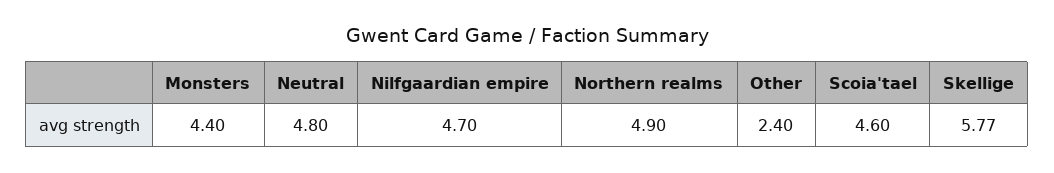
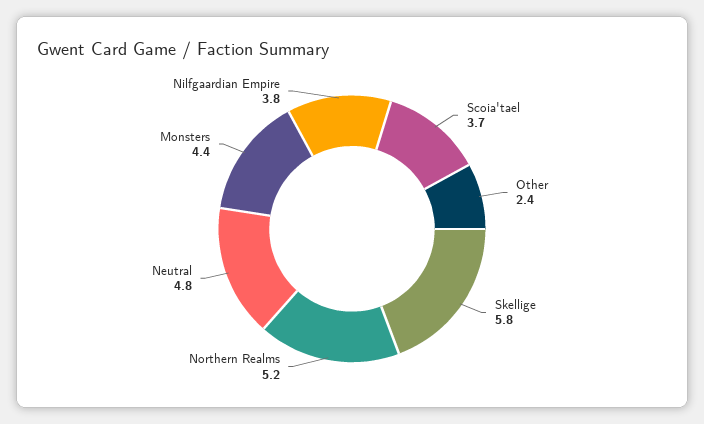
  {
    "Monsters": 4.4,
    "Neutral": 4.8,
-   "Nilfgaardian empire": 4.7,
+   "Nilfgaardian empire": 3.8,
-   "Northern realms": 4.9,
+   "Northern realms": 5.2,
    "Other": 2.4,
-   "Scoia'tael": 4.6,
+   "Scoia'tael": 3.7,
    "Skellige": 5.77
  }

